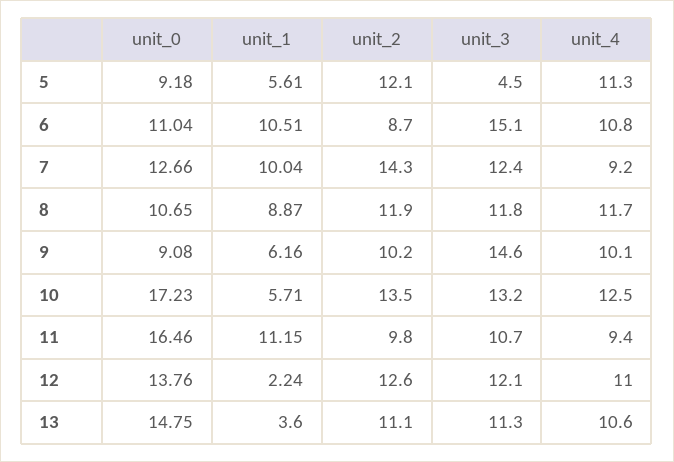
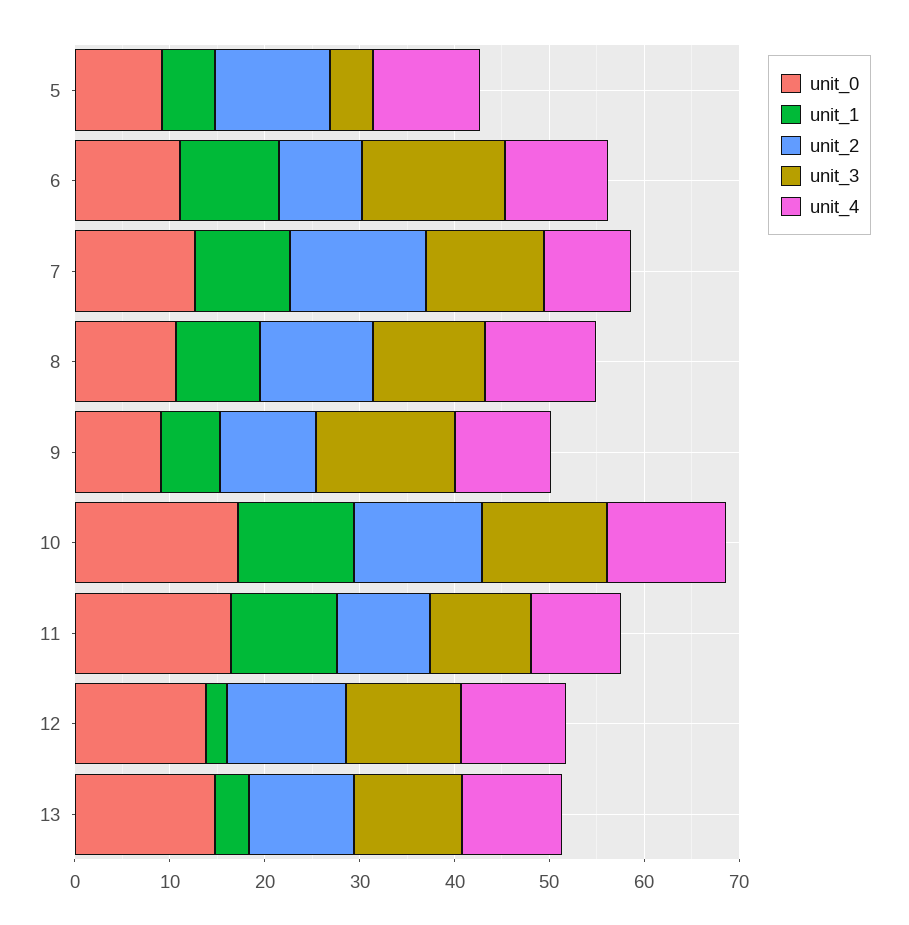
  {
    "unit_0": {
      "5": 9.18,
      "6": 11.04,
      "7": 12.66,
      "8": 10.65,
      "9": 9.08,
      "10": 17.23,
      "11": 16.46,
      "12": 13.76,
      "13": 14.75
    },
    "unit_1": {
      "5": 5.61,
      "6": 10.51,
      "7": 10.04,
      "8": 8.87,
      "9": 6.16,
-     "10": 5.71,
+     "10": 12,
      "11": 11.15,
      "12": 2.24,
      "13": 3.6
    },
    "unit_2": {
      "5": 12.1,
      "6": 8.7,
      "7": 14.3,
      "8": 11.9,
      "9": 10.2,
      "10": 13.5,
      "11": 9.8,
      "12": 12.6,
      "13": 11.1
    },
    "unit_3": {
      "5": 4.5,
      "6": 15.1,
      "7": 12.4,
      "8": 11.8,
      "9": 14.6,
      "10": 13.2,
      "11": 10.7,
      "12": 12.1,
      "13": 11.3
    },
    "unit_4": {
      "5": 11.3,
      "6": 10.8,
      "7": 9.2,
      "8": 11.7,
      "9": 10.1,
      "10": 12.5,
      "11": 9.4,
      "12": 11,
      "13": 10.6
    }
  }

